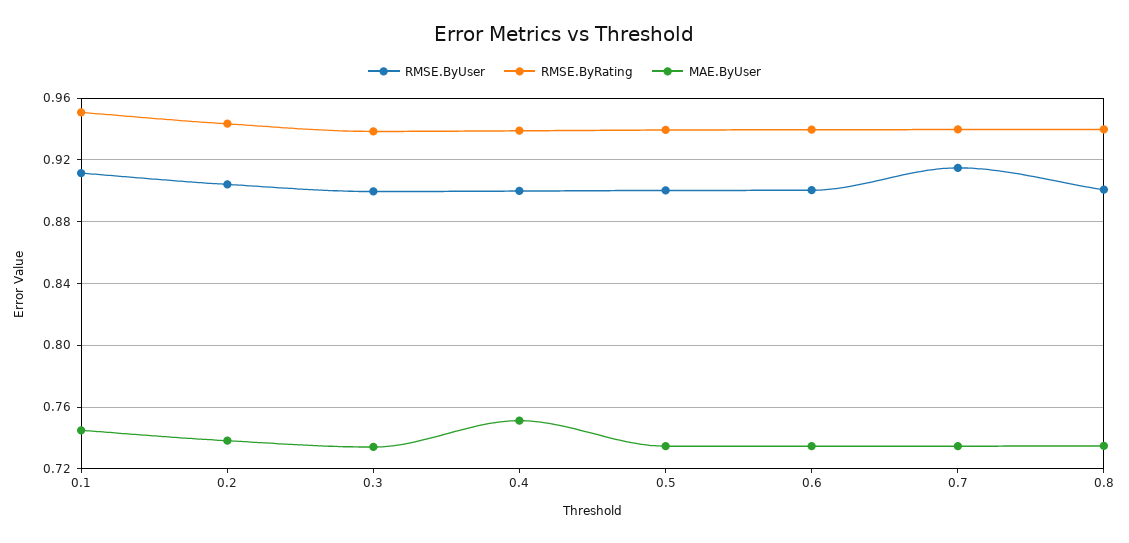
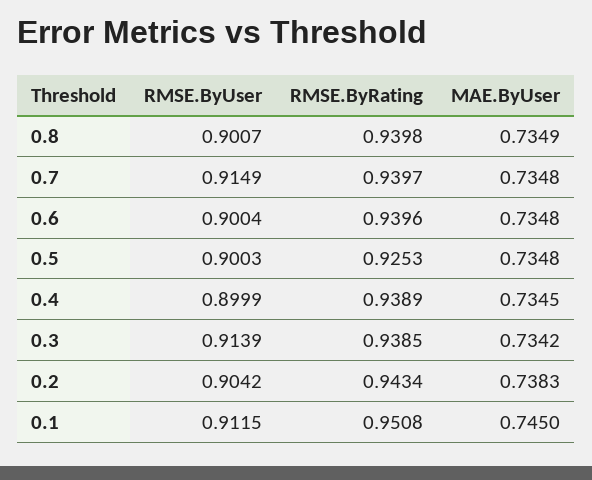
  {
    "RMSE.ByUser": {
      "0.1": 0.9115,
      "0.2": 0.9042,
-     "0.3": 0.9,
+     "0.3": 0.9139,
      "0.4": 0.8999,
      "0.5": 0.9003,
      "0.6": 0.9004,
      "0.7": 0.9149,
      "0.8": 0.9007
    },
    "RMSE.ByRating": {
      "0.1": 0.9508,
      "0.2": 0.9434,
      "0.3": 0.9385,
      "0.4": 0.9389,
-     "0.5": 0.94,
+     "0.5": 0.9253,
      "0.6": 0.9396,
      "0.7": 0.9397,
      "0.8": 0.9398
    },
    "MAE.ByUser": {
      "0.1": 0.745,
      "0.2": 0.7383,
      "0.3": 0.7342,
-     "0.4": 0.75,
+     "0.4": 0.7345,
      "0.5": 0.7348,
      "0.6": 0.7348,
      "0.7": 0.7348,
      "0.8": 0.7349
    }
  }

